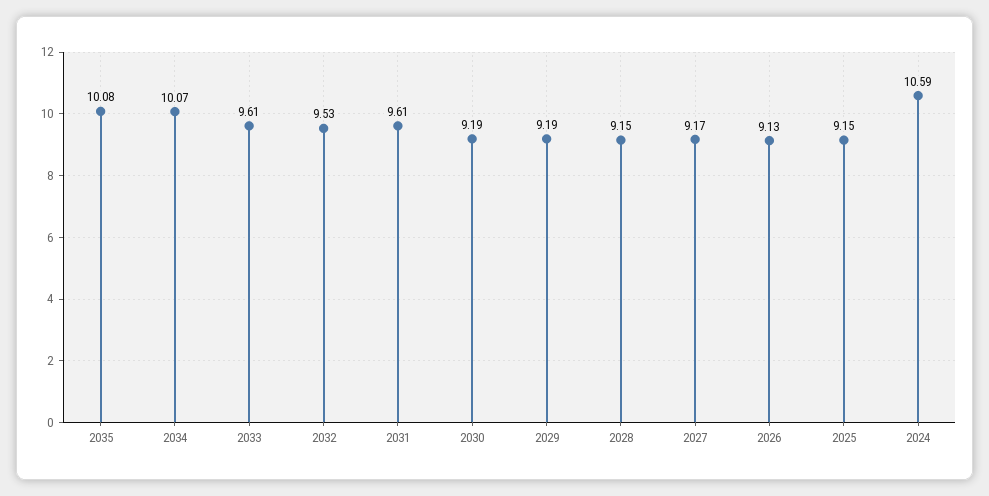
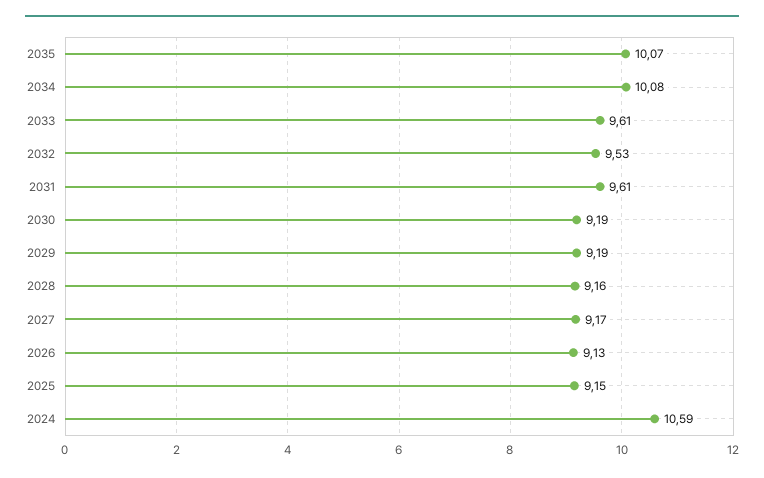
  {
-   "2035": 10.08,
+   "2035": 10.07,
-   "2034": 10.07,
+   "2034": 10.08,
    "2033": 9.61,
    "2032": 9.53,
    "2031": 9.61,
    "2030": 9.19,
    "2029": 9.19,
-   "2028": 9.15,
+   "2028": 9.16,
    "2027": 9.17,
    "2026": 9.13,
    "2025": 9.15,
    "2024": 10.59
  }

